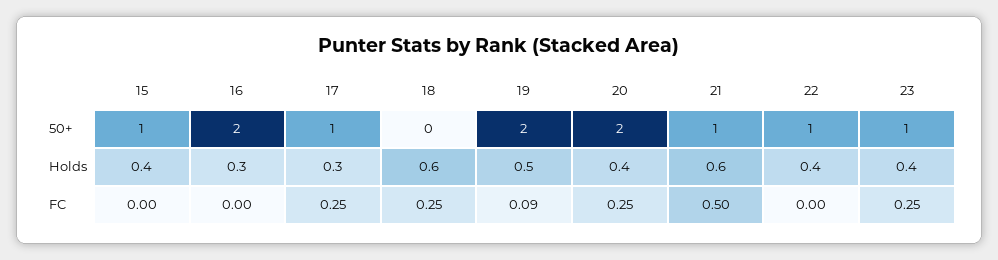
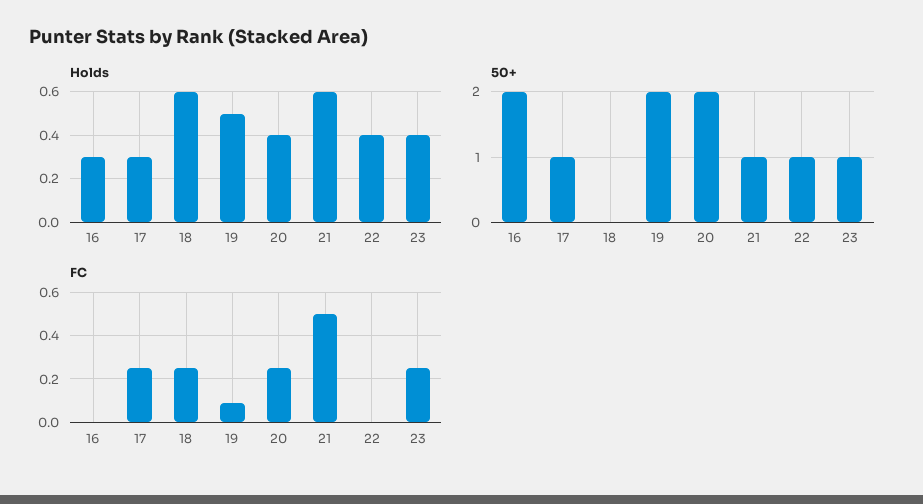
  {
    "50+": {
-     "15": 1,
      "16": 2,
      "17": 1,
      "18": 0,
      "19": 2,
      "20": 2,
      "21": 1,
      "22": 1,
      "23": 1
    },
    "Holds": {
-     "15": 0.4,
      "16": 0.3,
      "17": 0.3,
      "18": 0.6,
      "19": 0.5,
      "20": 0.4,
      "21": 0.6,
      "22": 0.4,
      "23": 0.4
    },
    "FC": {
-     "15": 0,
      "16": 0,
      "17": 0.25,
      "18": 0.25,
      "19": 0.09,
      "20": 0.25,
      "21": 0.5,
      "22": 0,
      "23": 0.25
    }
  }

